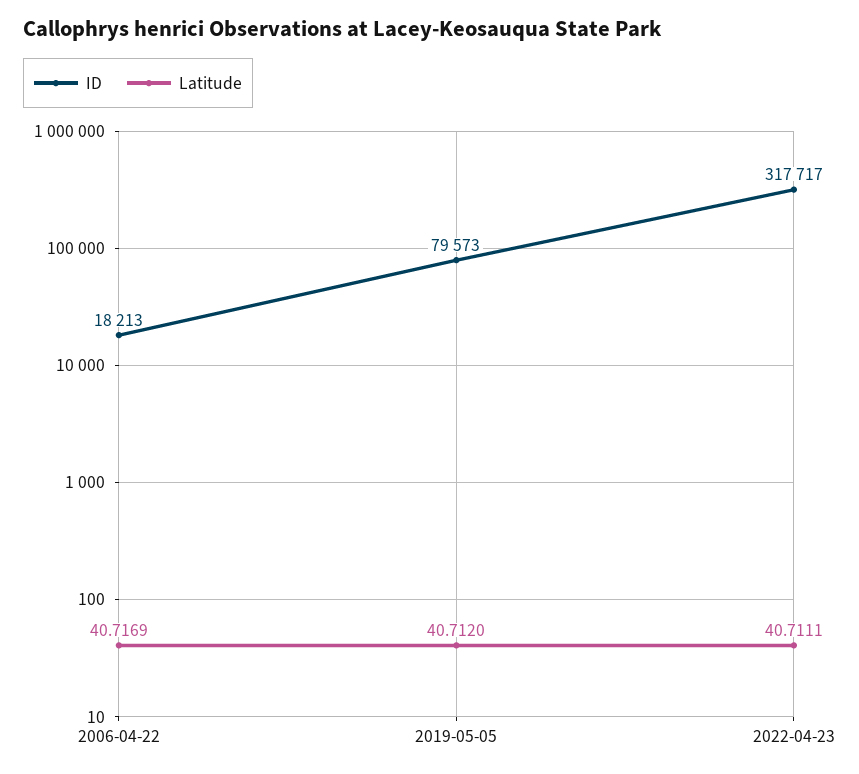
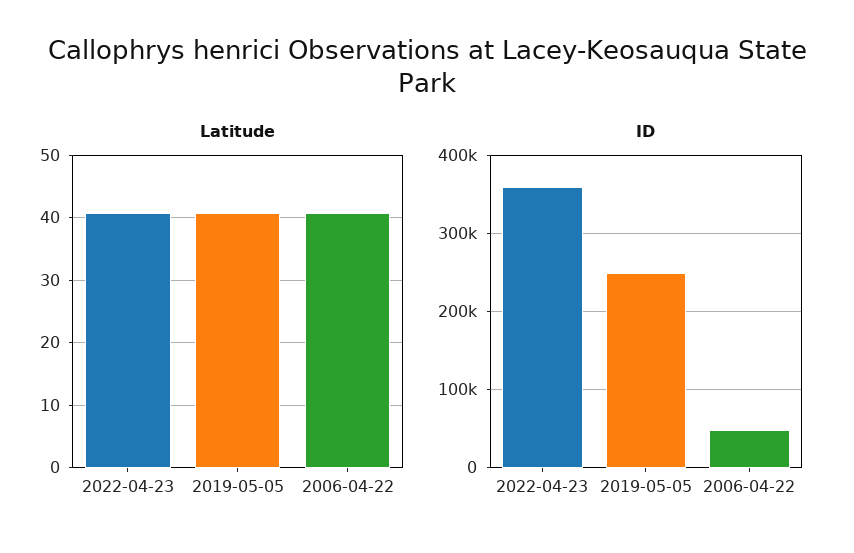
  {
    "ID": {
-     "2006-04-22": 18213,
+     "2006-04-22": 50000,
-     "2019-05-05": 79573,
+     "2019-05-05": 250000,
-     "2022-04-23": 317717
+     "2022-04-23": 360000
    },
    "Latitude": {
      "2006-04-22": 40.7169,
      "2019-05-05": 40.712,
      "2022-04-23": 40.7111
    }
  }

